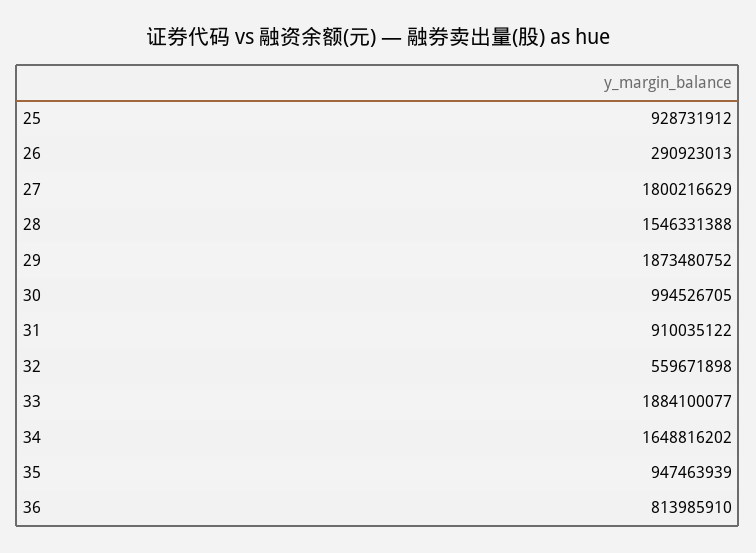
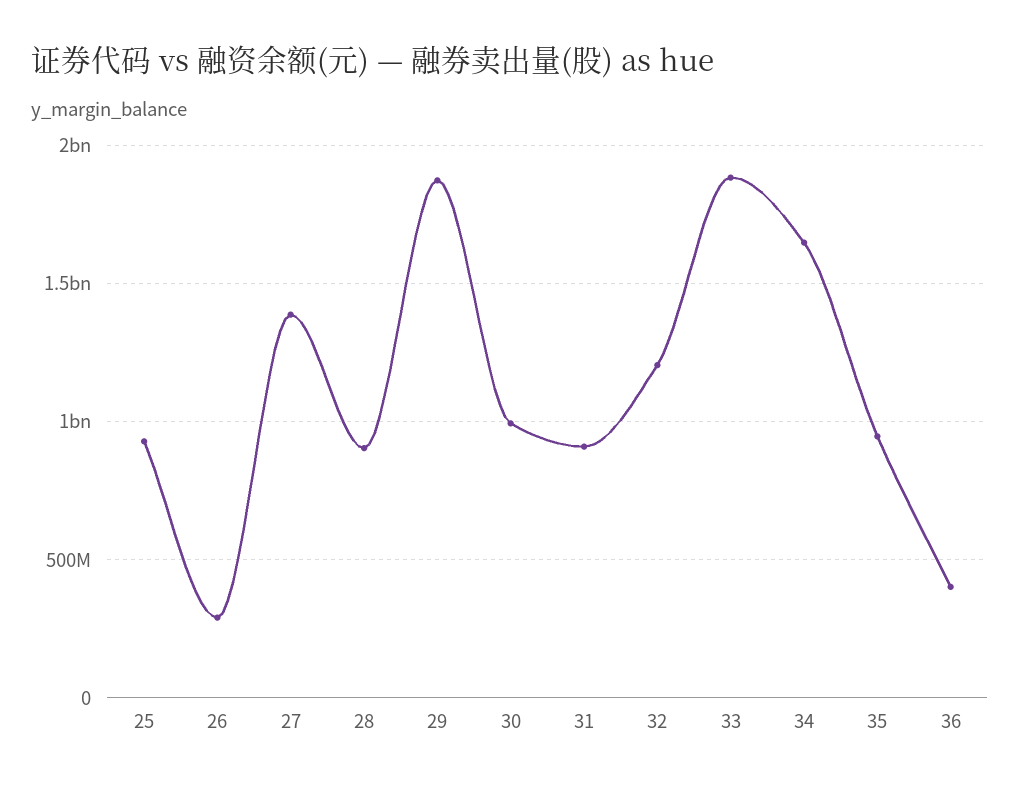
  {
    "25": 928731912,
    "26": 290923013,
-   "27": 1800216629,
+   "27": 1400000000,
-   "28": 1546331388,
+   "28": 900000000,
    "29": 1873480752,
    "30": 994526705,
    "31": 910035122,
-   "32": 559671898,
+   "32": 1200000000,
    "33": 1884100077,
    "34": 1648816202,
    "35": 947463939,
-   "36": 813985910
+   "36": 400000000
  }

